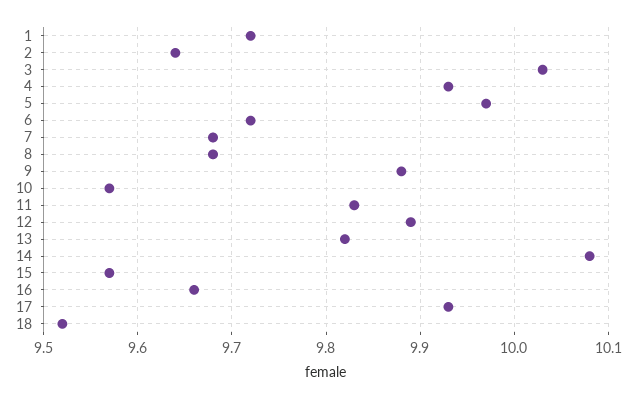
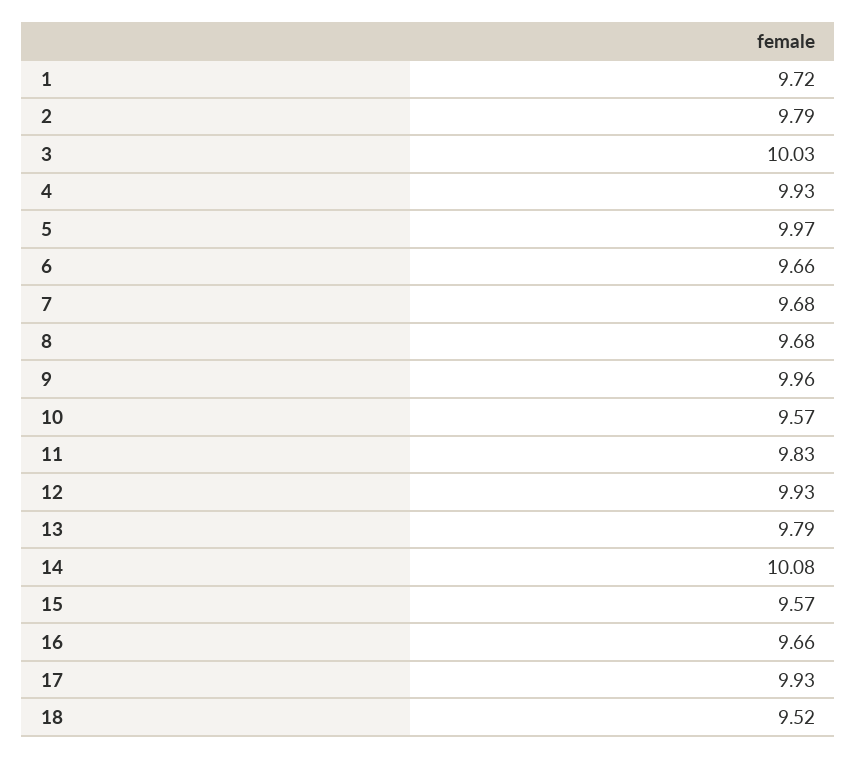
  {
    "1": 9.72,
-   "2": 9.64,
+   "2": 9.79,
    "3": 10.03,
    "4": 9.93,
    "5": 9.97,
-   "6": 9.72,
+   "6": 9.66,
    "7": 9.68,
    "8": 9.68,
-   "9": 9.88,
+   "9": 9.96,
    "10": 9.57,
    "11": 9.83,
-   "12": 9.89,
+   "12": 9.93,
-   "13": 9.82,
+   "13": 9.79,
    "14": 10.08,
    "15": 9.57,
    "16": 9.66,
    "17": 9.93,
    "18": 9.52
  }

